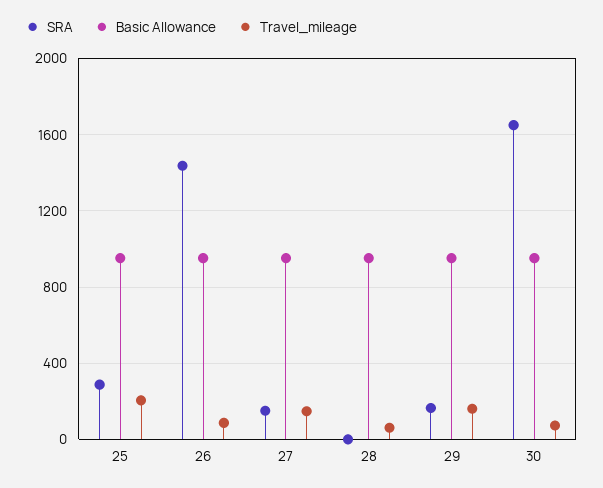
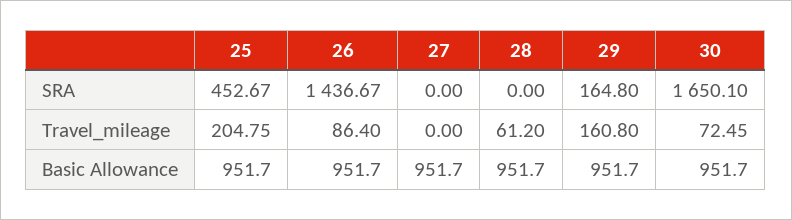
  {
    "SRA": {
-     "25": 300,
+     "25": 452.67,
      "26": 1436.67,
-     "27": 150,
+     "27": 0,
      "28": 0,
      "29": 164.8,
      "30": 1650.1
    },
    "Basic Allowance": {
      "25": 951.7,
      "26": 951.7,
      "27": 951.7,
      "28": 951.7,
      "29": 951.7,
      "30": 951.7
    },
    "Travel_mileage": {
      "25": 204.75,
      "26": 86.4,
-     "27": 150,
+     "27": 0,
      "28": 61.2,
      "29": 160.8,
      "30": 72.45
    }
  }

